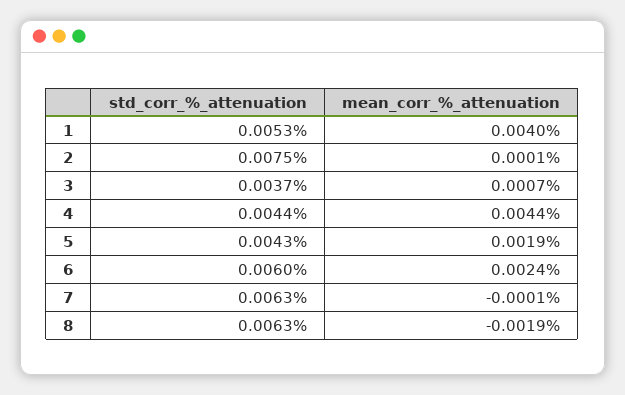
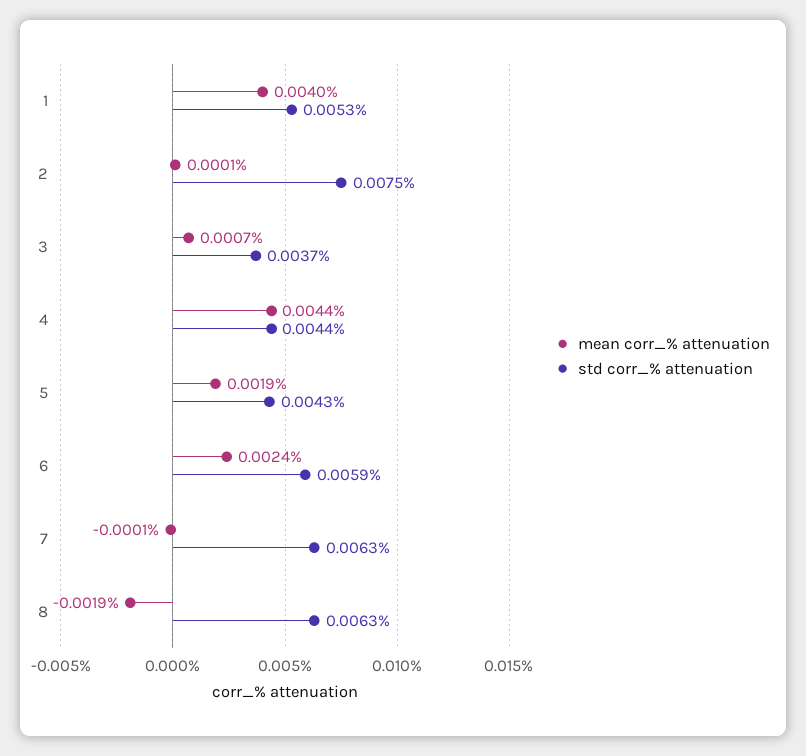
  {
    "std_corr_%_attenuation": {
      "1": 0.0053,
      "2": 0.0075,
      "3": 0.0037,
      "4": 0.0044,
      "5": 0.0043,
-     "6": 0.006,
+     "6": 0.0059,
      "7": 0.0063,
      "8": 0.0063
    },
    "mean_corr_%_attenuation": {
      "1": 0.004,
      "2": 0.0001,
      "3": 0.0007,
      "4": 0.0044,
      "5": 0.0019,
      "6": 0.0024,
      "7": -0.0001,
      "8": -0.0019
    }
  }

